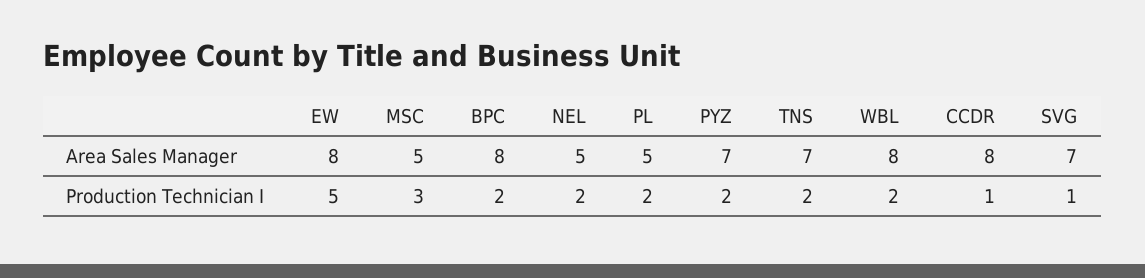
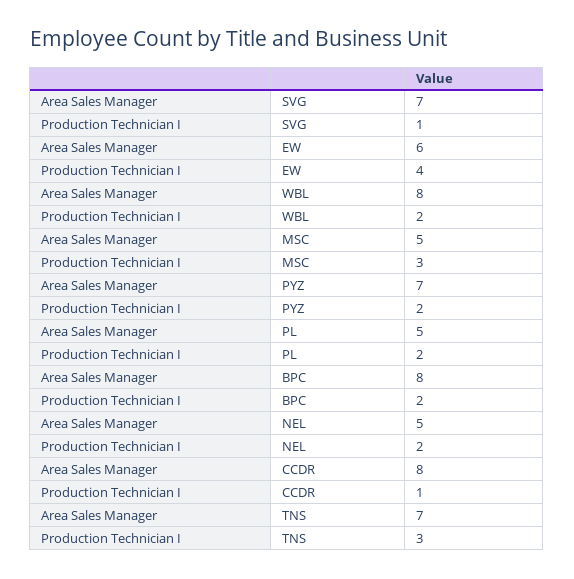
  {
    "EW": {
-     "Area Sales Manager": 8,
+     "Area Sales Manager": 6,
-     "Production Technician I": 5
+     "Production Technician I": 4
    },
    "MSC": {
      "Area Sales Manager": 5,
      "Production Technician I": 3
    },
    "BPC": {
      "Area Sales Manager": 8,
      "Production Technician I": 2
    },
    "NEL": {
      "Area Sales Manager": 5,
      "Production Technician I": 2
    },
    "PL": {
      "Area Sales Manager": 5,
      "Production Technician I": 2
    },
    "PYZ": {
      "Area Sales Manager": 7,
      "Production Technician I": 2
    },
    "TNS": {
      "Area Sales Manager": 7,
-     "Production Technician I": 2
+     "Production Technician I": 3
    },
    "WBL": {
      "Area Sales Manager": 8,
      "Production Technician I": 2
    },
    "CCDR": {
      "Area Sales Manager": 8,
      "Production Technician I": 1
    },
    "SVG": {
      "Area Sales Manager": 7,
      "Production Technician I": 1
    }
  }

